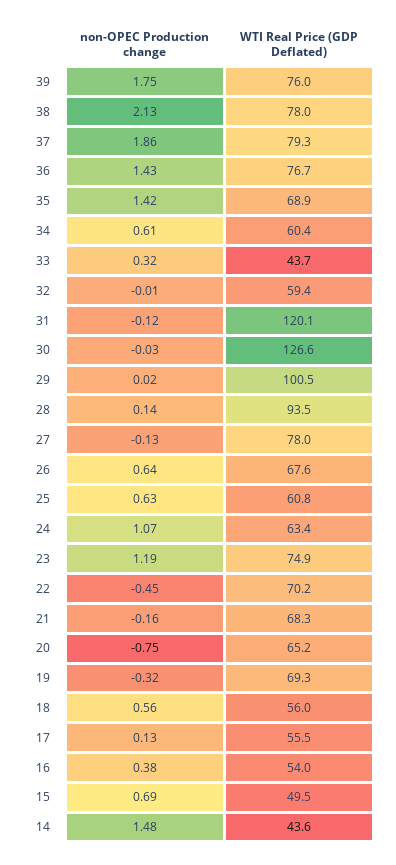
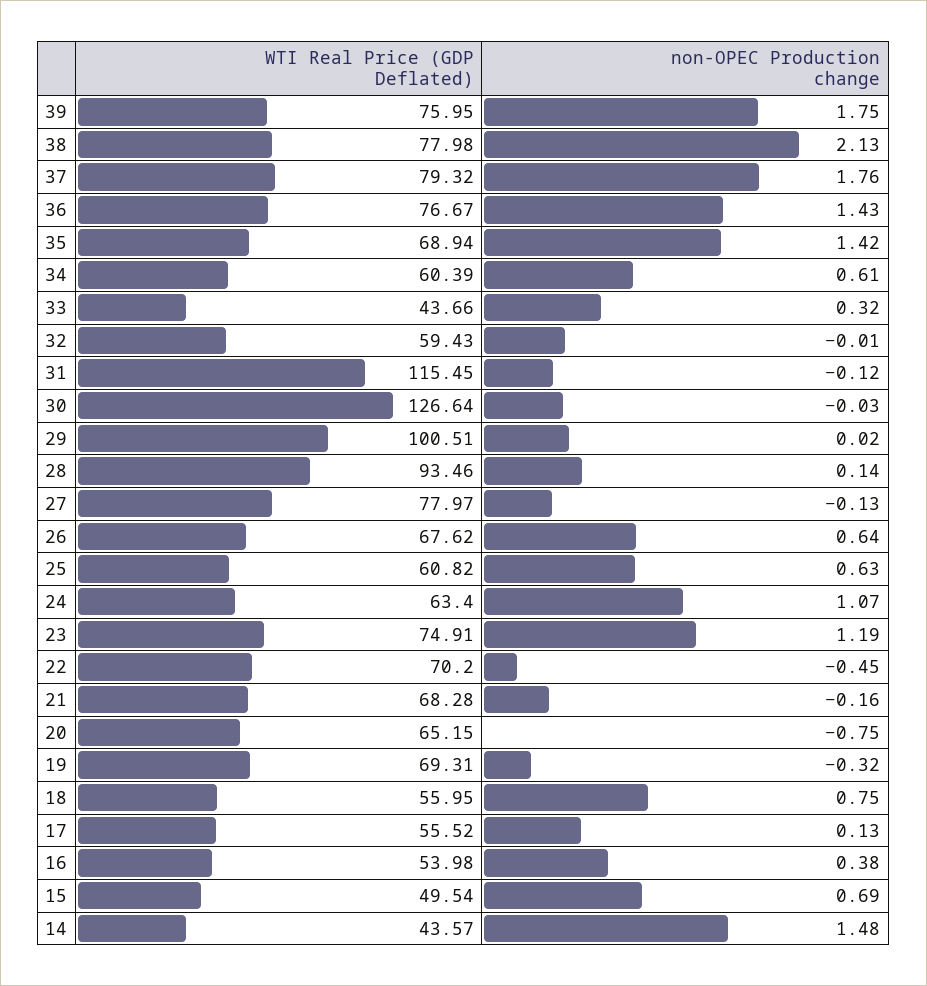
  {
    "non-OPEC Production change": {
      "39": 1.75,
      "38": 2.13,
-     "37": 1.86,
+     "37": 1.76,
      "36": 1.43,
      "35": 1.42,
      "34": 0.61,
      "33": 0.32,
      "32": -0.01,
      "31": -0.12,
      "30": -0.03,
      "29": 0.02,
      "28": 0.14,
      "27": -0.13,
      "26": 0.64,
      "25": 0.63,
      "24": 1.07,
      "23": 1.19,
      "22": -0.45,
      "21": -0.16,
      "20": -0.75,
      "19": -0.32,
-     "18": 0.56,
+     "18": 0.75,
      "17": 0.13,
      "16": 0.38,
      "15": 0.69,
      "14": 1.48
    },
    "WTI Real Price (GDP Deflated)": {
      "39": 75.95,
      "38": 77.98,
      "37": 79.32,
      "36": 76.67,
      "35": 68.94,
      "34": 60.39,
      "33": 43.66,
      "32": 59.43,
-     "31": 120.1,
+     "31": 115.45,
      "30": 126.64,
      "29": 100.51,
      "28": 93.46,
      "27": 77.97,
      "26": 67.62,
      "25": 60.82,
      "24": 63.4,
      "23": 74.91,
      "22": 70.2,
      "21": 68.28,
      "20": 65.15,
      "19": 69.31,
      "18": 55.95,
      "17": 55.52,
      "16": 53.98,
      "15": 49.54,
      "14": 43.57
    }
  }

